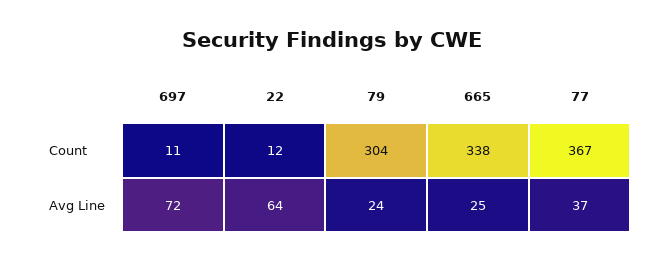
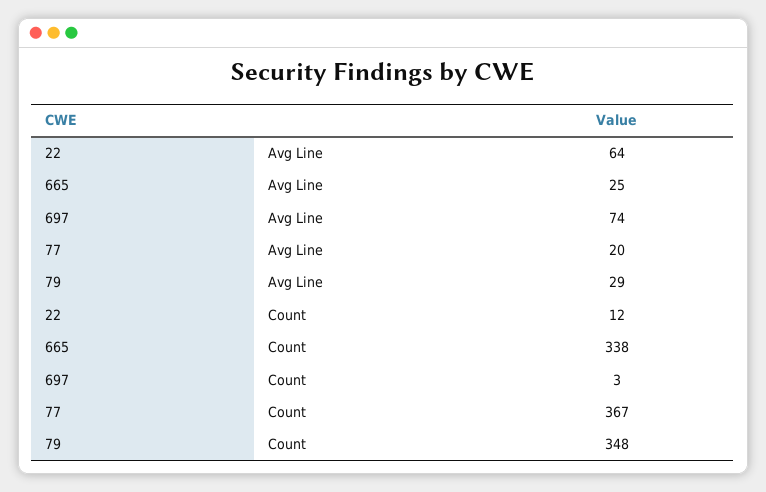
  {
    "697": {
-     "Count": 11,
+     "Count": 3,
-     "Avg Line": 72
+     "Avg Line": 74
    },
    "22": {
      "Count": 12,
      "Avg Line": 64
    },
    "79": {
-     "Count": 304,
+     "Count": 348,
-     "Avg Line": 24
+     "Avg Line": 29
    },
    "665": {
      "Count": 338,
      "Avg Line": 25
    },
    "77": {
      "Count": 367,
-     "Avg Line": 37
+     "Avg Line": 20
    }
  }

